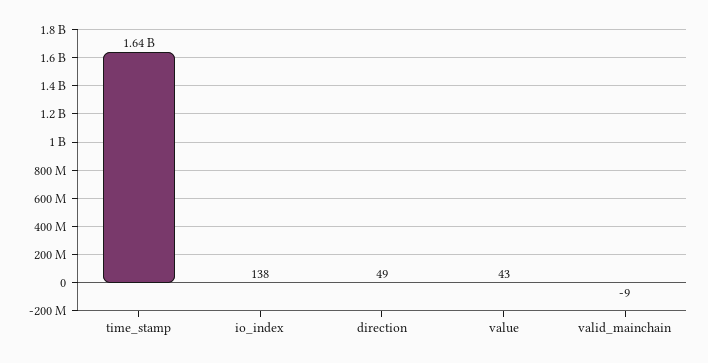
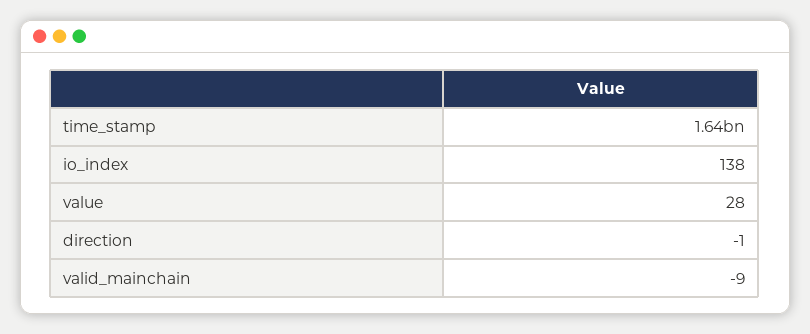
  {
    "time_stamp": 1640000000,
    "io_index": 138,
-   "direction": 49,
+   "direction": -1,
-   "value": 43,
+   "value": 28,
    "valid_mainchain": -9
  }

